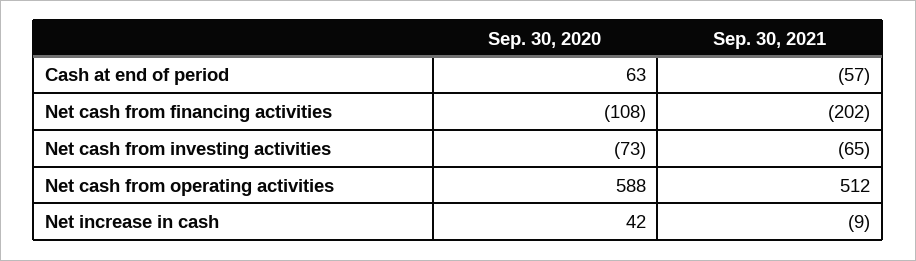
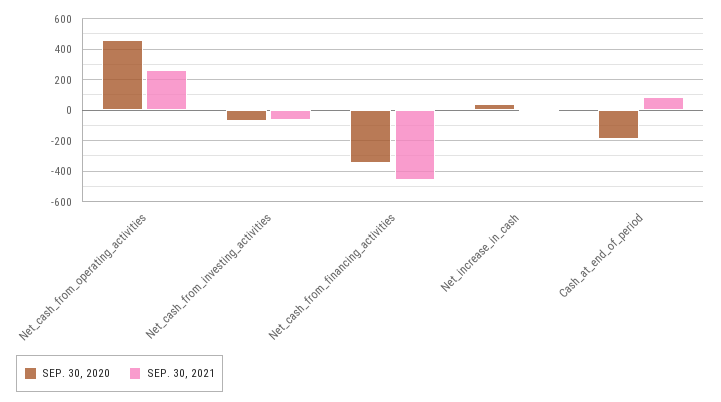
  {
    "Sep. 30, 2020": {
-     "Cash at end of period": 63,
+     "Cash at end of period": -200,
-     "Net cash from financing activities": -108,
+     "Net cash from financing activities": -350,
      "Net cash from investing activities": -73,
-     "Net cash from operating activities": 588,
+     "Net cash from operating activities": 450,
      "Net increase in cash": 42
    },
    "Sep. 30, 2021": {
-     "Cash at end of period": -57,
+     "Cash at end of period": 100,
-     "Net cash from financing activities": -202,
+     "Net cash from financing activities": -450,
      "Net cash from investing activities": -65,
-     "Net cash from operating activities": 512,
+     "Net cash from operating activities": 250,
      "Net increase in cash": -9
    }
  }

